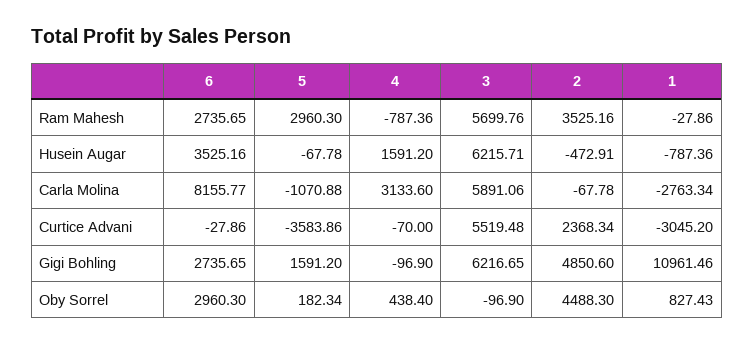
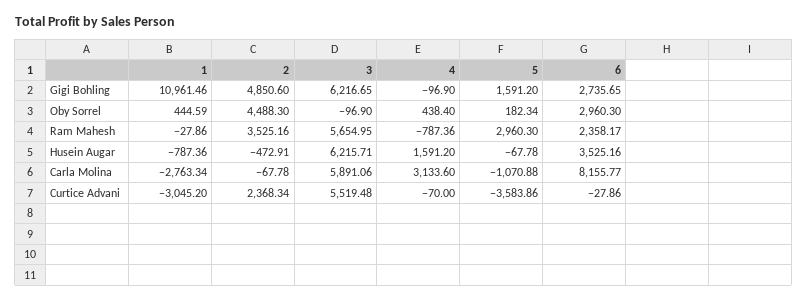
  {
    "6": {
-     "Ram Mahesh": 2735.65,
+     "Ram Mahesh": 2358.17,
      "Husein Augar": 3525.16,
      "Carla Molina": 8155.77,
      "Curtice Advani": -27.86,
      "Gigi Bohling": 2735.65,
      "Oby Sorrel": 2960.3
    },
    "5": {
      "Ram Mahesh": 2960.3,
      "Husein Augar": -67.78,
      "Carla Molina": -1070.88,
      "Curtice Advani": -3583.86,
      "Gigi Bohling": 1591.2,
      "Oby Sorrel": 182.34
    },
    "4": {
      "Ram Mahesh": -787.36,
      "Husein Augar": 1591.2,
      "Carla Molina": 3133.6,
      "Curtice Advani": -70,
      "Gigi Bohling": -96.9,
      "Oby Sorrel": 438.4
    },
    "3": {
-     "Ram Mahesh": 5699.76,
+     "Ram Mahesh": 5654.95,
      "Husein Augar": 6215.71,
      "Carla Molina": 5891.06,
      "Curtice Advani": 5519.48,
      "Gigi Bohling": 6216.65,
      "Oby Sorrel": -96.9
    },
    "2": {
      "Ram Mahesh": 3525.16,
      "Husein Augar": -472.91,
      "Carla Molina": -67.78,
      "Curtice Advani": 2368.34,
      "Gigi Bohling": 4850.6,
      "Oby Sorrel": 4488.3
    },
    "1": {
      "Ram Mahesh": -27.86,
      "Husein Augar": -787.36,
      "Carla Molina": -2763.34,
      "Curtice Advani": -3045.2,
      "Gigi Bohling": 10961.46,
-     "Oby Sorrel": 827.43
+     "Oby Sorrel": 444.59
    }
  }

